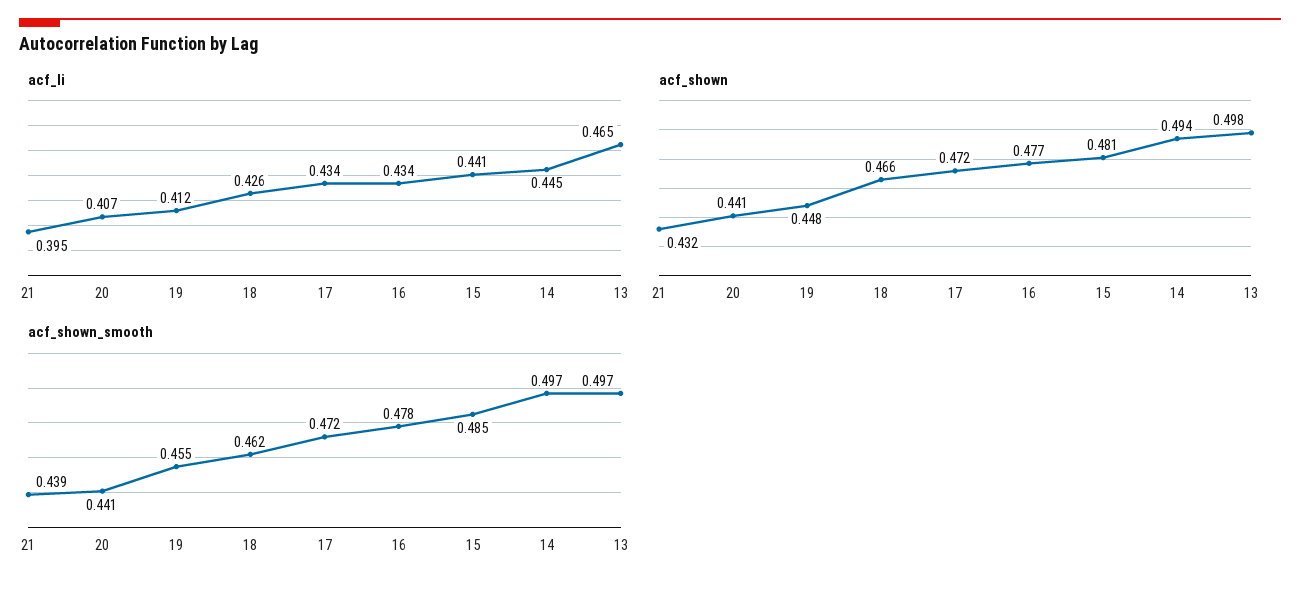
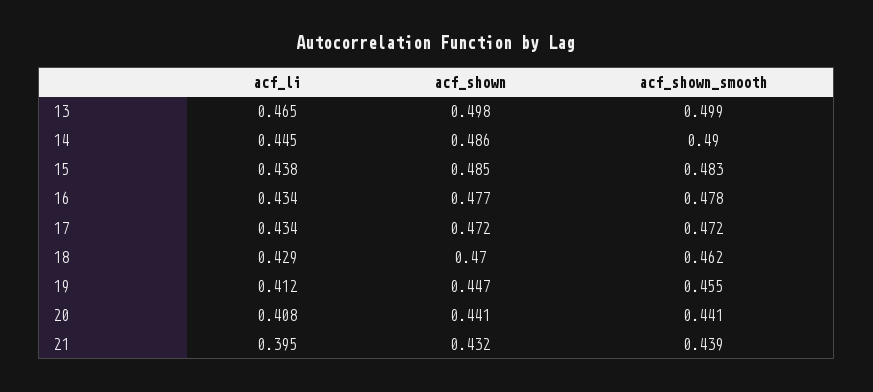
  {
    "acf_li": {
      "21": 0.395,
-     "20": 0.407,
+     "20": 0.408,
      "19": 0.412,
-     "18": 0.426,
+     "18": 0.429,
      "17": 0.434,
      "16": 0.434,
-     "15": 0.441,
+     "15": 0.438,
      "14": 0.445,
      "13": 0.465
    },
    "acf_shown": {
      "21": 0.432,
      "20": 0.441,
-     "19": 0.448,
+     "19": 0.447,
-     "18": 0.466,
+     "18": 0.47,
      "17": 0.472,
      "16": 0.477,
-     "15": 0.481,
+     "15": 0.485,
-     "14": 0.494,
+     "14": 0.486,
      "13": 0.498
    },
    "acf_shown_smooth": {
      "21": 0.439,
      "20": 0.441,
      "19": 0.455,
      "18": 0.462,
      "17": 0.472,
      "16": 0.478,
-     "15": 0.485,
+     "15": 0.483,
-     "14": 0.497,
+     "14": 0.49,
-     "13": 0.497
+     "13": 0.499
    }
  }

